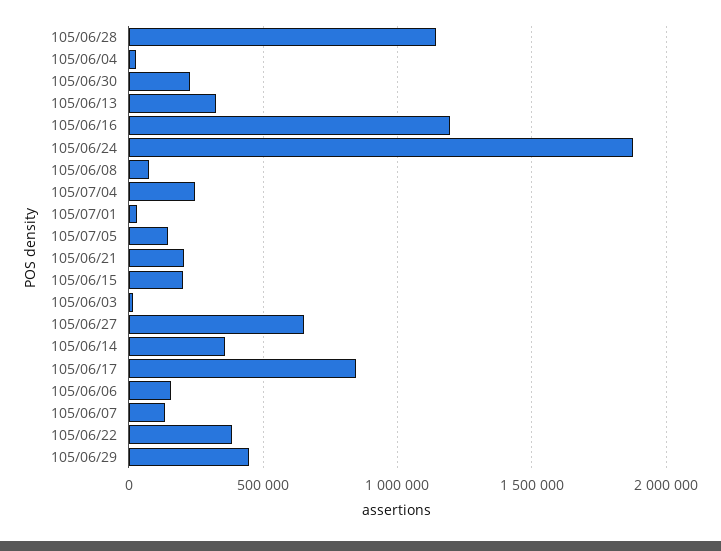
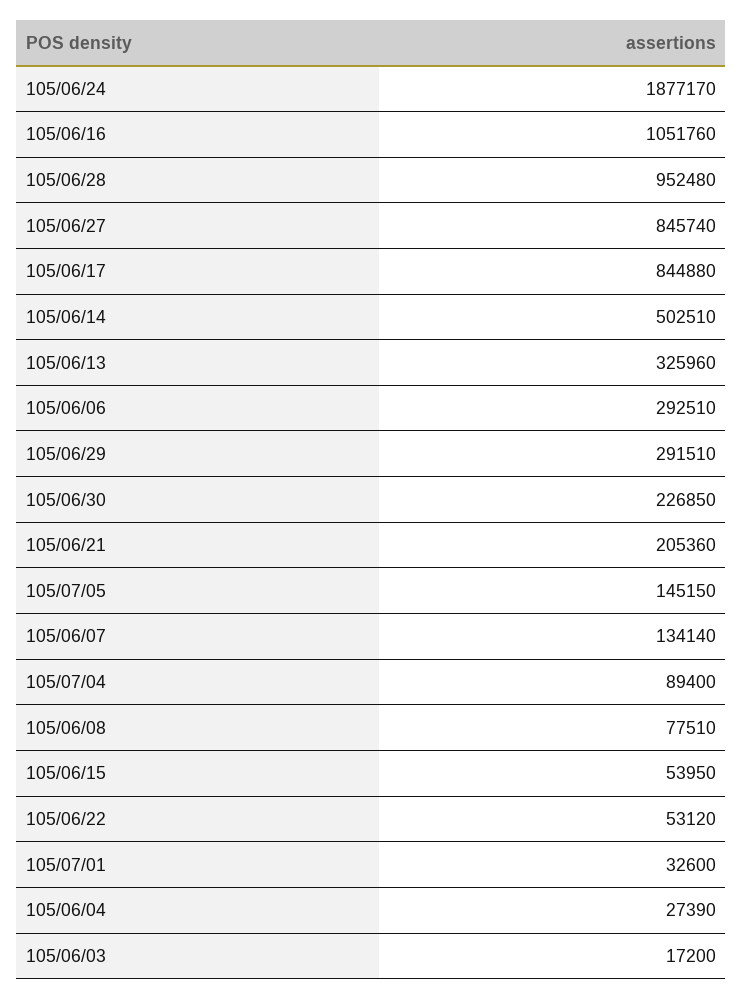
  {
-   "105/06/28": 1150000,
+   "105/06/28": 952480,
    "105/06/04": 27390,
    "105/06/30": 226850,
    "105/06/13": 325960,
-   "105/06/16": 1200000,
+   "105/06/16": 1051760,
    "105/06/24": 1877170,
    "105/06/08": 77510,
-   "105/07/04": 250000,
+   "105/07/04": 89400,
    "105/07/01": 32600,
    "105/07/05": 145150,
    "105/06/21": 205360,
-   "105/06/15": 200000,
+   "105/06/15": 53950,
    "105/06/03": 17200,
-   "105/06/27": 650000,
+   "105/06/27": 845740,
-   "105/06/14": 350000,
+   "105/06/14": 502510,
    "105/06/17": 844880,
-   "105/06/06": 150000,
+   "105/06/06": 292510,
    "105/06/07": 134140,
-   "105/06/22": 400000,
+   "105/06/22": 53120,
-   "105/06/29": 450000
+   "105/06/29": 291510
  }

